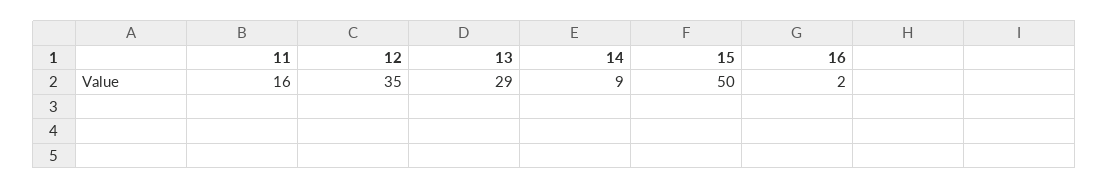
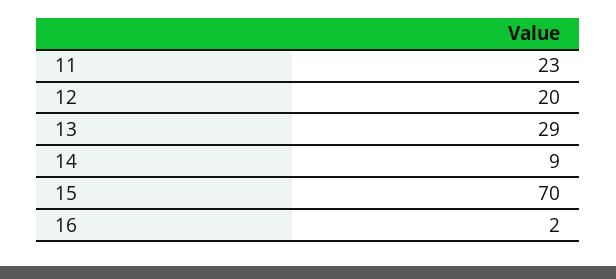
  {
-   "11": 16,
+   "11": 23,
-   "12": 35,
+   "12": 20,
    "13": 29,
    "14": 9,
-   "15": 50,
+   "15": 70,
    "16": 2
  }

